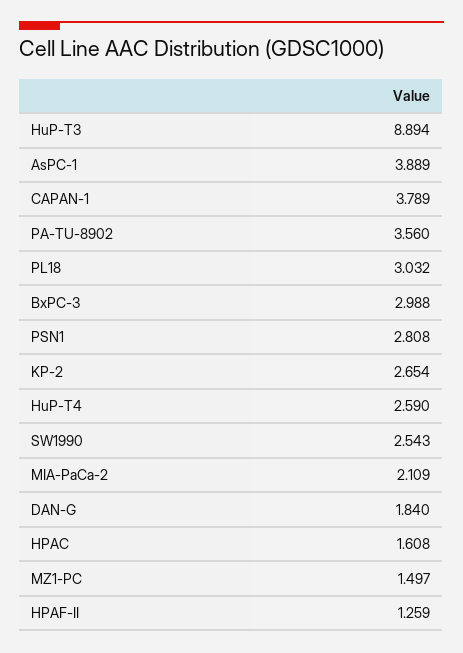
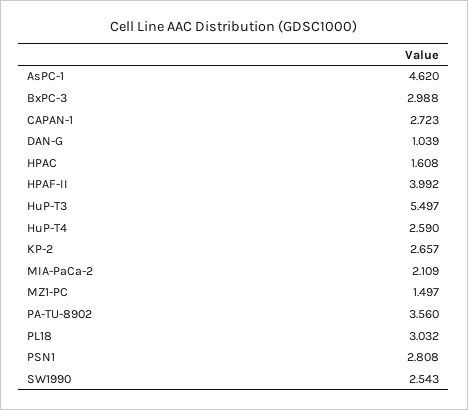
  {
-   "HuP-T3": 8.894,
+   "HuP-T3": 5.497,
-   "AsPC-1": 3.889,
+   "AsPC-1": 4.62,
-   "CAPAN-1": 3.789,
+   "CAPAN-1": 2.723,
    "PA-TU-8902": 3.56,
    "PL18": 3.032,
    "BxPC-3": 2.988,
    "PSN1": 2.808,
-   "KP-2": 2.654,
+   "KP-2": 2.657,
    "HuP-T4": 2.59,
    "SW1990": 2.543,
    "MIA-PaCa-2": 2.109,
-   "DAN-G": 1.84,
+   "DAN-G": 1.039,
    "HPAC": 1.608,
    "MZ1-PC": 1.497,
-   "HPAF-II": 1.259
+   "HPAF-II": 3.992
  }

